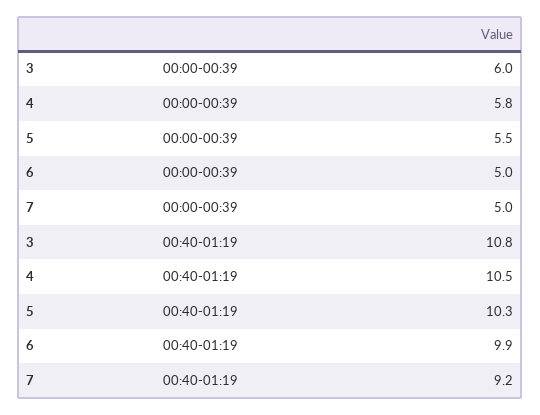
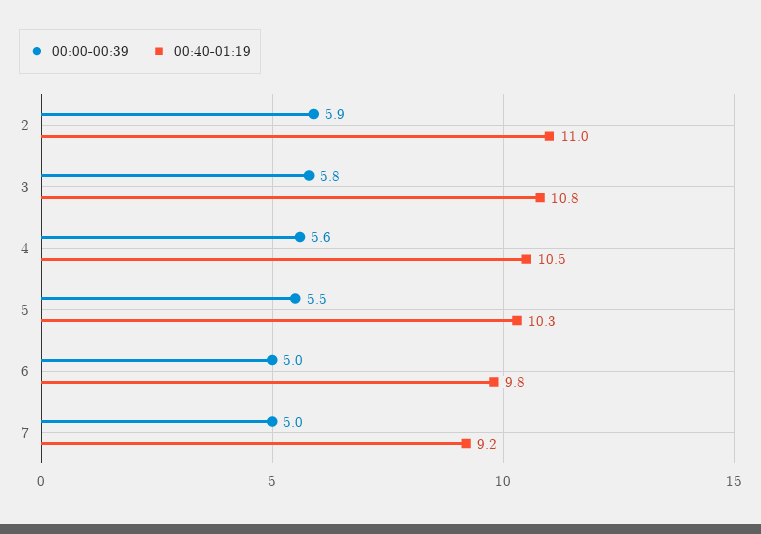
  {
    "00:00-00:39": {
-     "3": 6,
+     "3": 5.8,
-     "4": 5.8,
+     "4": 5.6,
      "5": 5.5,
      "6": 5,
-     "7": 5
+     "7": 5,
+     "2": 5.9
    },
    "00:40-01:19": {
      "3": 10.8,
      "4": 10.5,
      "5": 10.3,
-     "6": 9.9,
+     "6": 9.8,
-     "7": 9.2
+     "7": 9.2,
+     "2": 11
    }
  }

